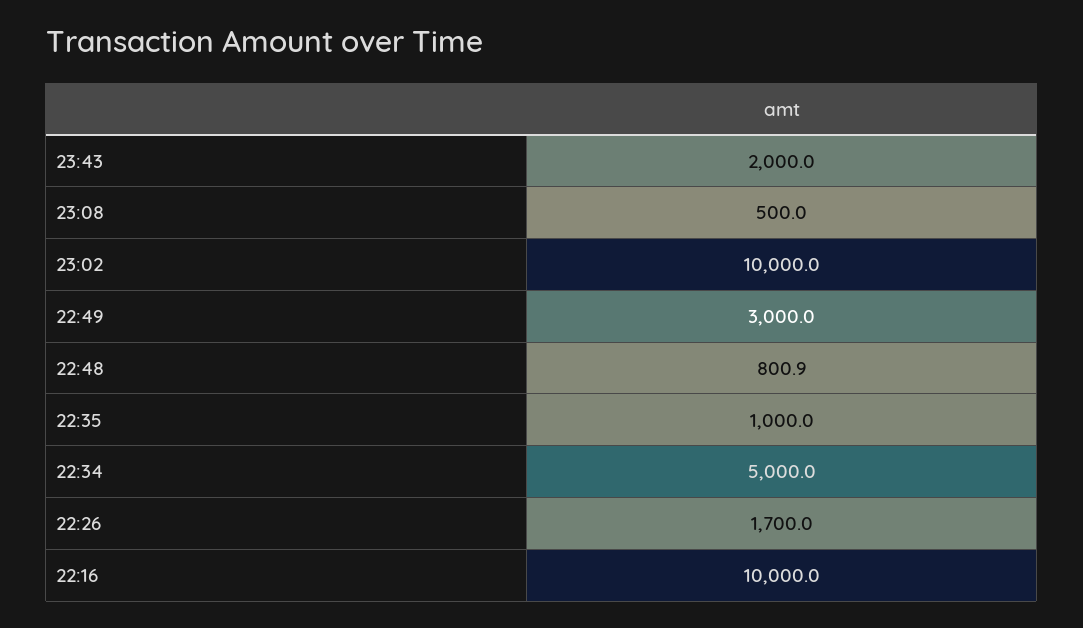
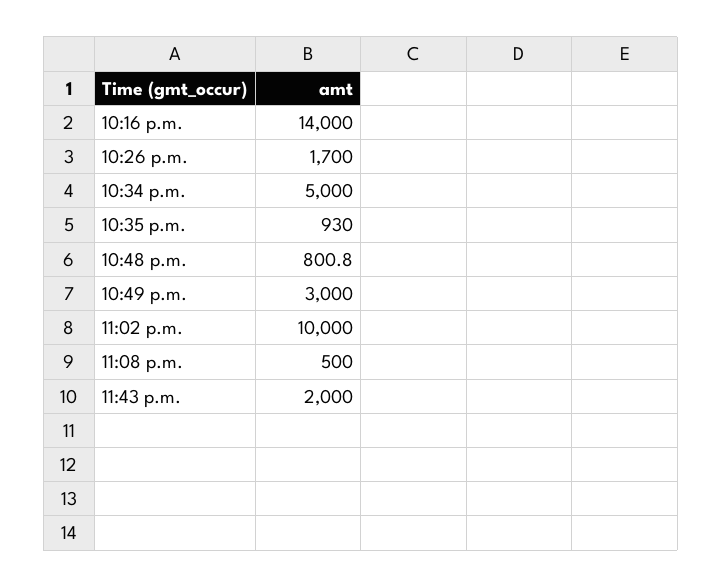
  {
    "23:43": 2000,
    "23:08": 500,
    "23:02": 10000,
    "22:49": 3000,
-   "22:48": 800.9,
+   "22:48": 800.8,
-   "22:35": 1000,
+   "22:35": 930,
    "22:34": 5000,
    "22:26": 1700,
-   "22:16": 10000
+   "22:16": 14000
  }

